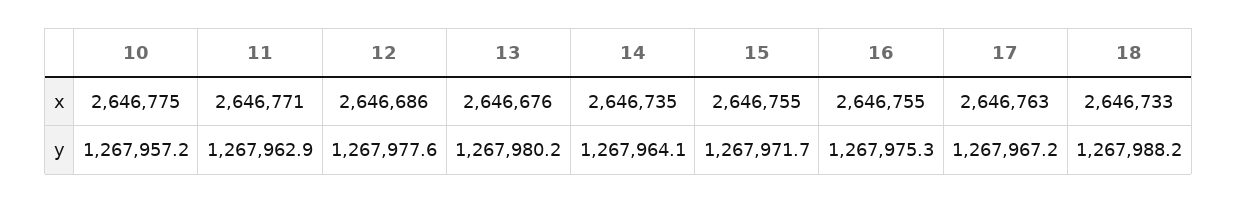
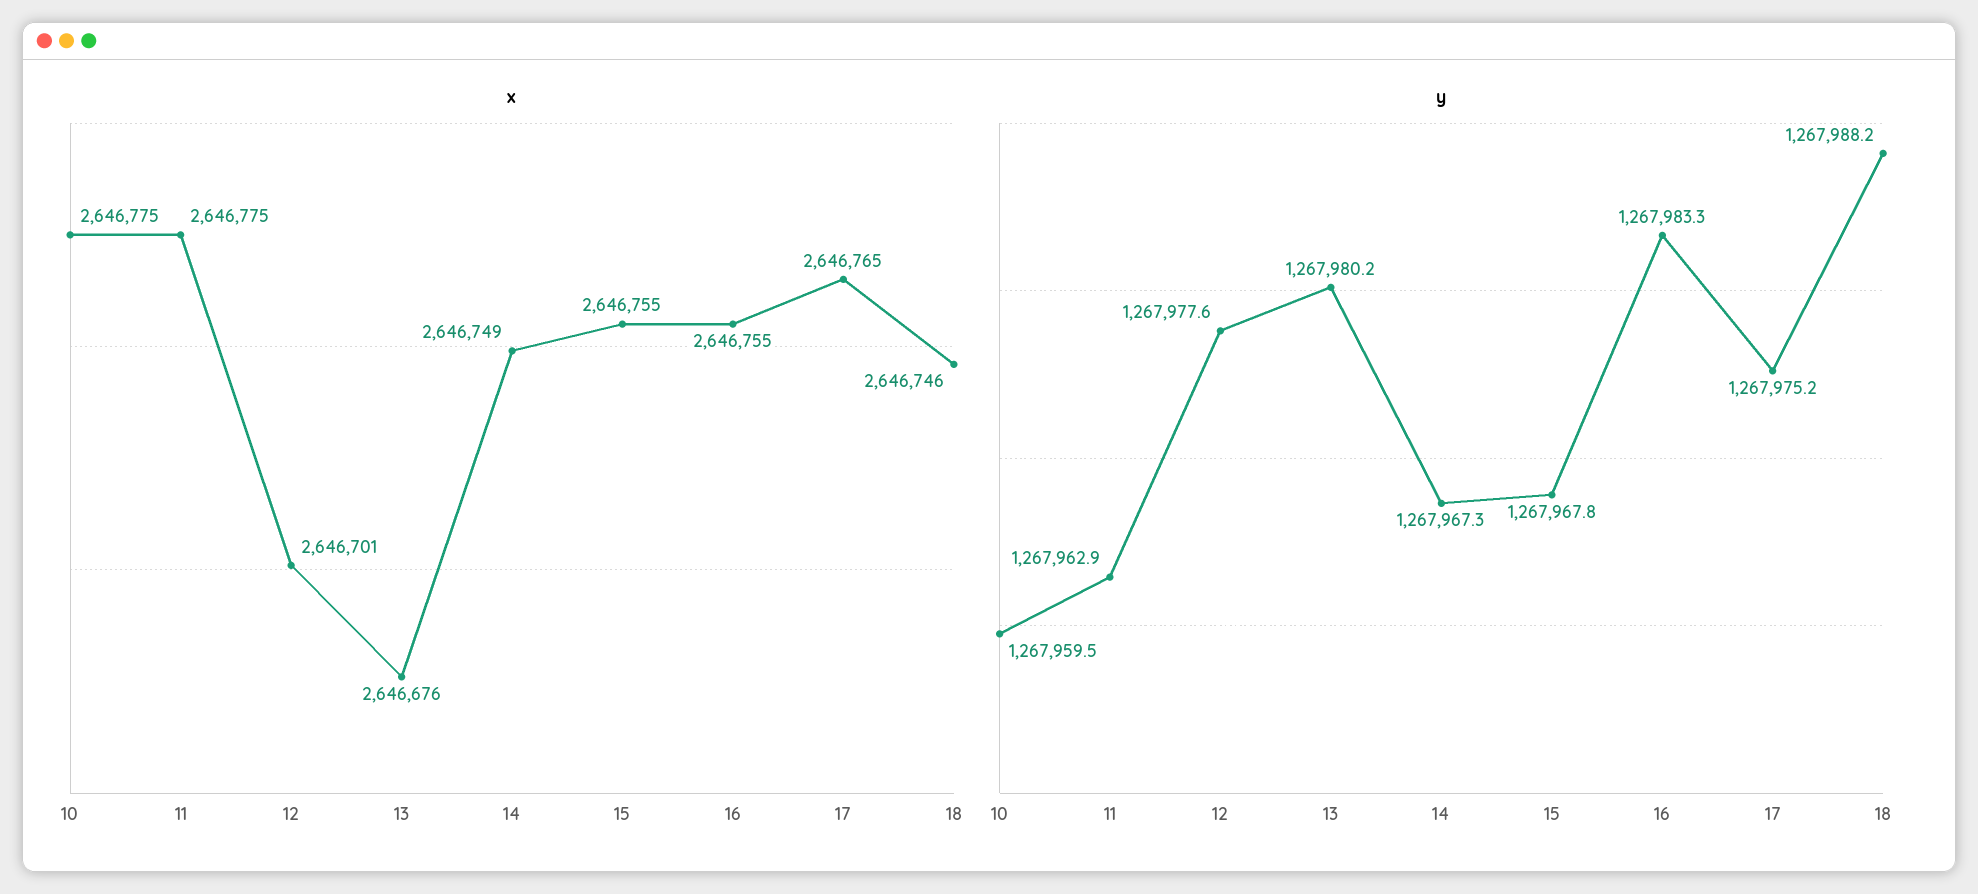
  {
    "x": {
      "10": 2646775,
-     "11": 2646771,
+     "11": 2646775,
-     "12": 2646686,
+     "12": 2646701,
      "13": 2646676,
-     "14": 2646735,
+     "14": 2646749,
      "15": 2646755,
      "16": 2646755,
-     "17": 2646763,
+     "17": 2646765,
-     "18": 2646733
+     "18": 2646746
    },
    "y": {
-     "10": 1267957.2,
+     "10": 1267959.5,
      "11": 1267962.9,
      "12": 1267977.6,
      "13": 1267980.2,
-     "14": 1267964.1,
+     "14": 1267967.3,
-     "15": 1267971.7,
+     "15": 1267967.8,
-     "16": 1267975.3,
+     "16": 1267983.3,
-     "17": 1267967.2,
+     "17": 1267975.2,
      "18": 1267988.2
    }
  }

